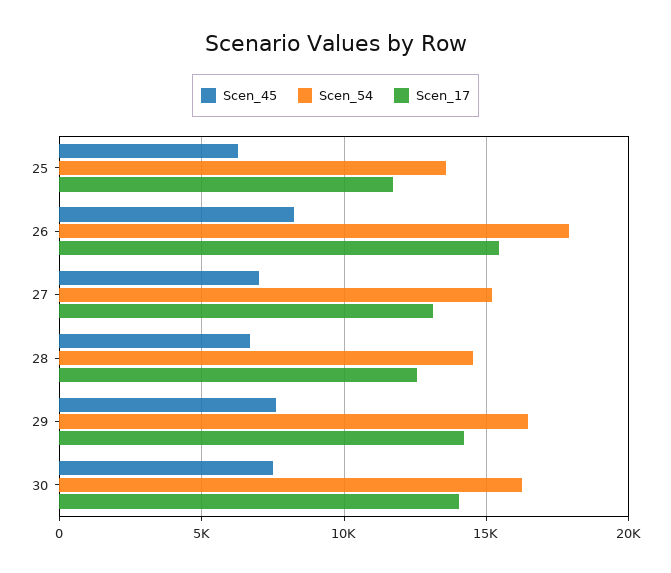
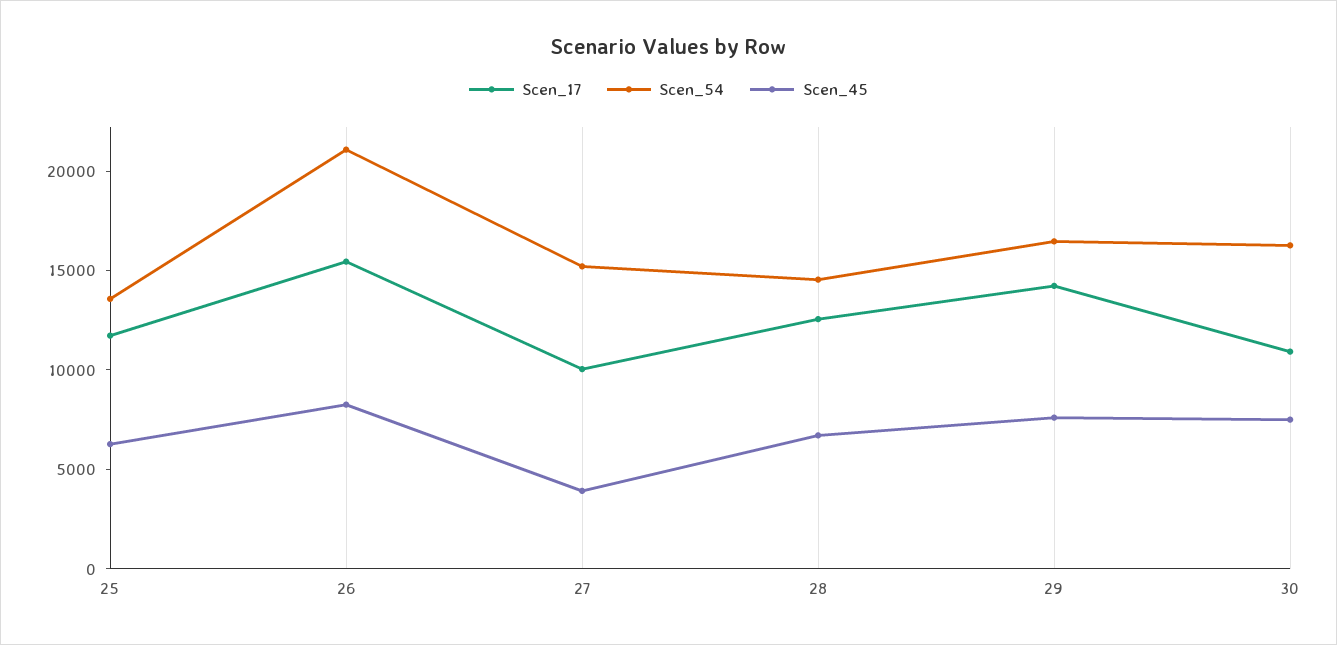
  {
    "Scen_45": {
      "25": 6500,
      "26": 8500,
-     "27": 7000,
+     "27": 4000,
      "28": 6500,
      "29": 7500,
      "30": 7500
    },
    "Scen_54": {
      "25": 13500,
-     "26": 18000,
+     "26": 21000,
      "27": 15000,
      "28": 14500,
      "29": 16500,
      "30": 16500
    },
    "Scen_17": {
      "25": 11500,
      "26": 15500,
-     "27": 13000,
+     "27": 10000,
      "28": 12500,
      "29": 14000,
-     "30": 14000
+     "30": 11000
    }
  }

